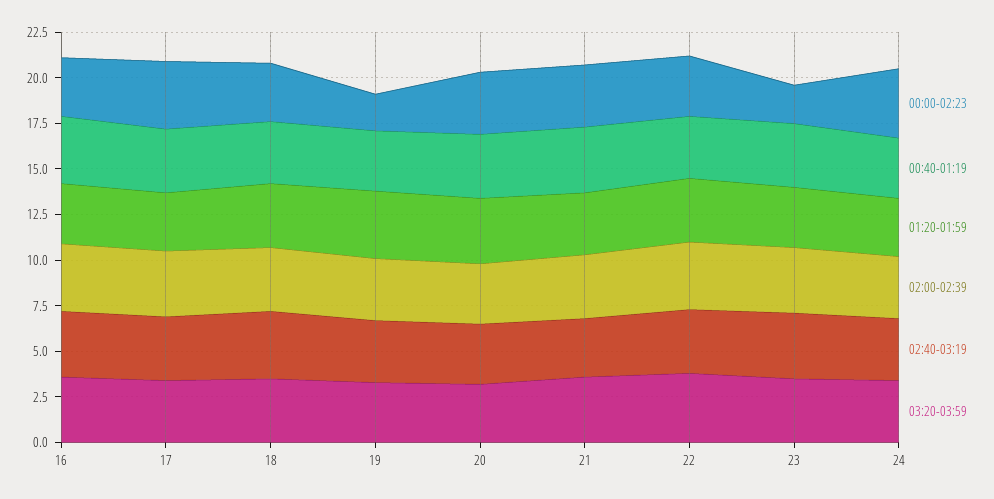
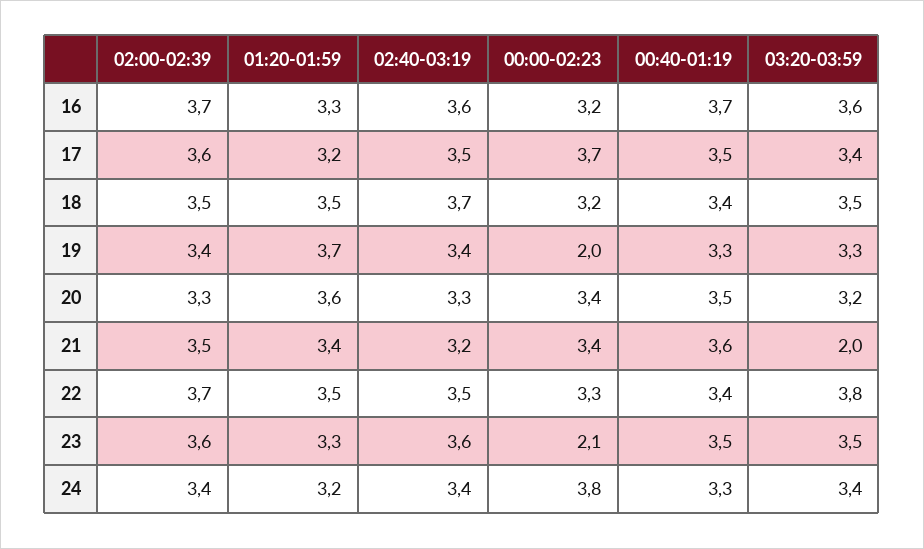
  {
    "00:00-02:23": {
      "16": 3.2,
      "17": 3.7,
      "18": 3.2,
      "19": 2,
      "20": 3.4,
      "21": 3.4,
      "22": 3.3,
      "23": 2.1,
      "24": 3.8
    },
    "00:40-01:19": {
      "16": 3.7,
      "17": 3.5,
      "18": 3.4,
      "19": 3.3,
      "20": 3.5,
      "21": 3.6,
      "22": 3.4,
      "23": 3.5,
      "24": 3.3
    },
    "01:20-01:59": {
      "16": 3.3,
      "17": 3.2,
      "18": 3.5,
      "19": 3.7,
      "20": 3.6,
      "21": 3.4,
      "22": 3.5,
      "23": 3.3,
      "24": 3.2
    },
    "02:00-02:39": {
      "16": 3.7,
      "17": 3.6,
      "18": 3.5,
      "19": 3.4,
      "20": 3.3,
      "21": 3.5,
      "22": 3.7,
      "23": 3.6,
      "24": 3.4
    },
    "02:40-03:19": {
      "16": 3.6,
      "17": 3.5,
      "18": 3.7,
      "19": 3.4,
      "20": 3.3,
      "21": 3.2,
      "22": 3.5,
      "23": 3.6,
      "24": 3.4
    },
    "03:20-03:59": {
      "16": 3.6,
      "17": 3.4,
      "18": 3.5,
      "19": 3.3,
      "20": 3.2,
-     "21": 3.5,
+     "21": 2,
      "22": 3.8,
      "23": 3.5,
      "24": 3.4
    }
  }

